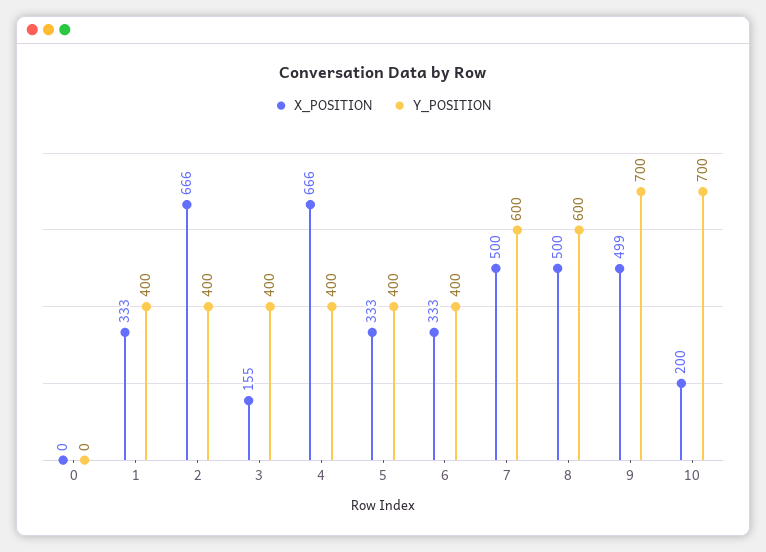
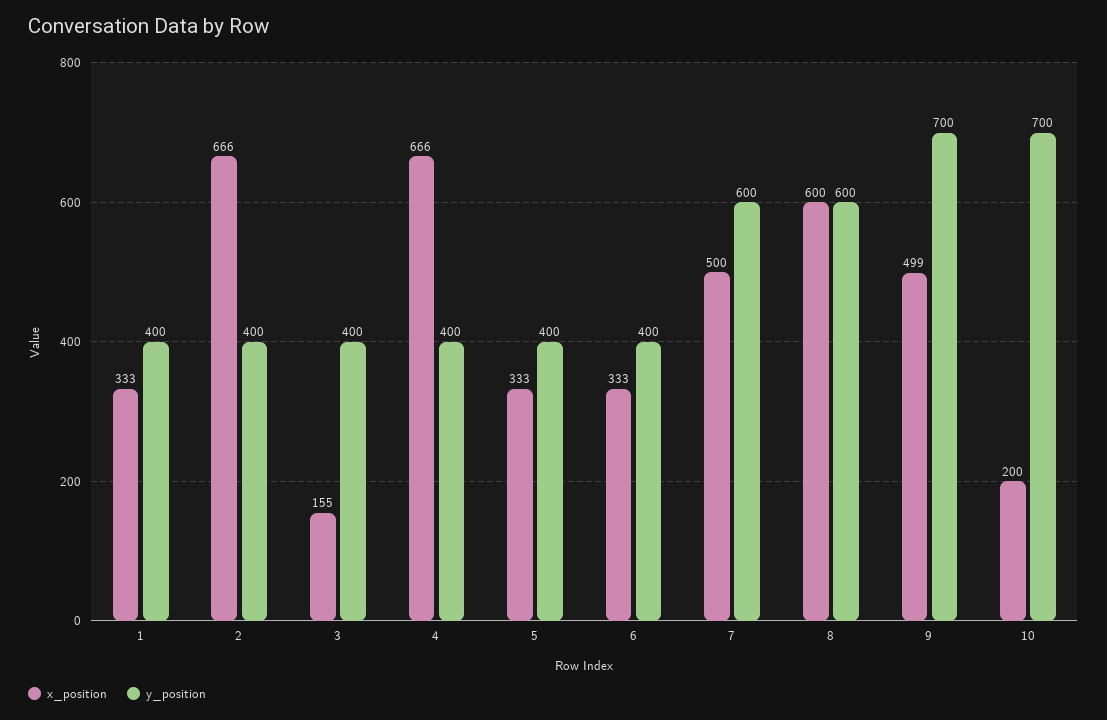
  {
    "X_POSITION": {
-     "0": 0,
      "1": 333,
      "2": 666,
      "3": 155,
      "4": 666,
      "5": 333,
      "6": 333,
      "7": 500,
-     "8": 500,
+     "8": 600,
      "9": 499,
      "10": 200
    },
    "Y_POSITION": {
-     "0": 0,
      "1": 400,
      "2": 400,
      "3": 400,
      "4": 400,
      "5": 400,
      "6": 400,
      "7": 600,
      "8": 600,
      "9": 700,
      "10": 700
    }
  }

